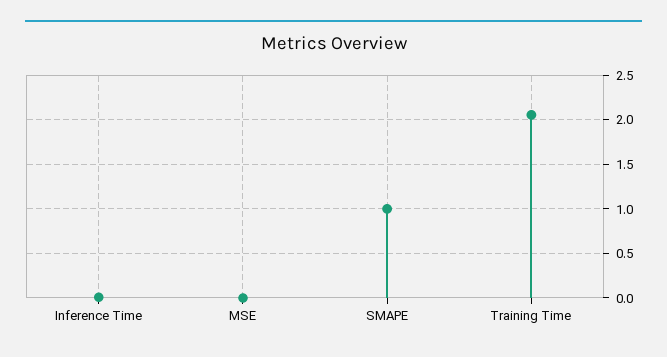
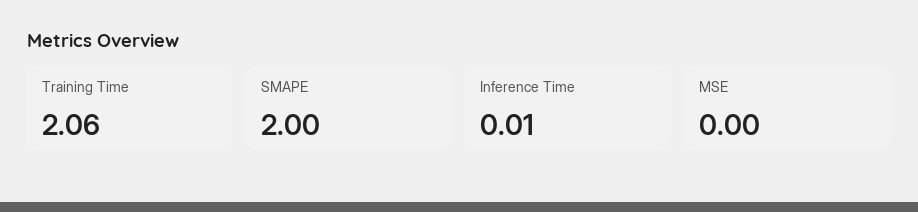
  {
    "Inference Time": 0.01,
    "MSE": 0,
-   "SMAPE": 1,
+   "SMAPE": 2,
    "Training Time": 2.06
  }

